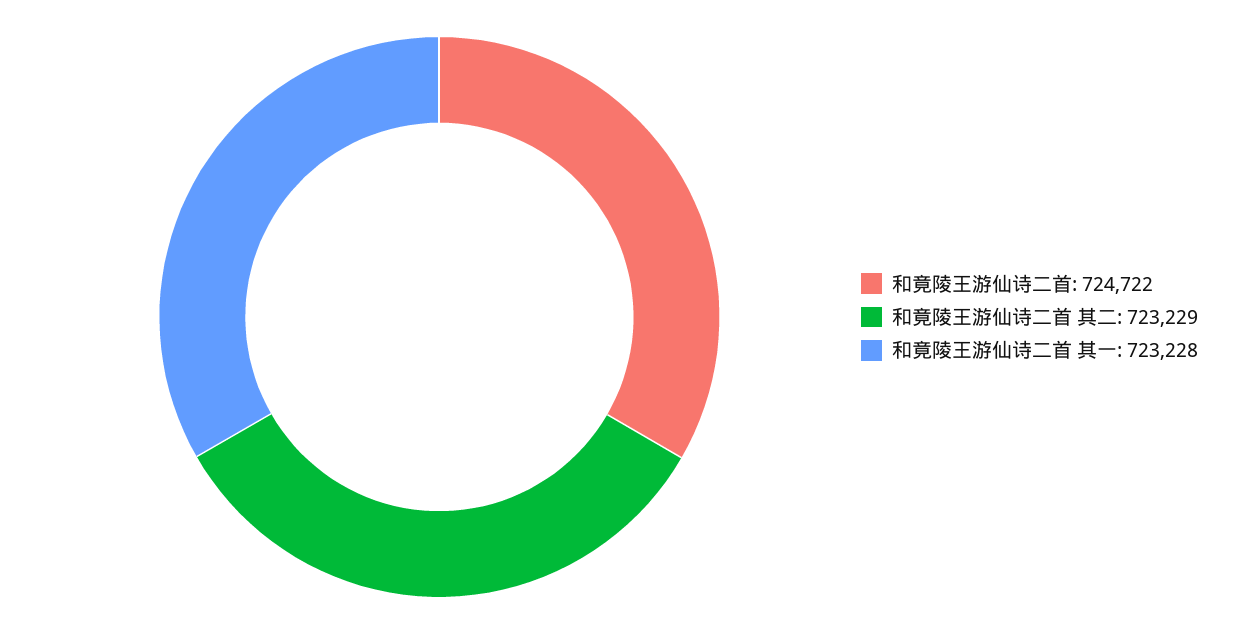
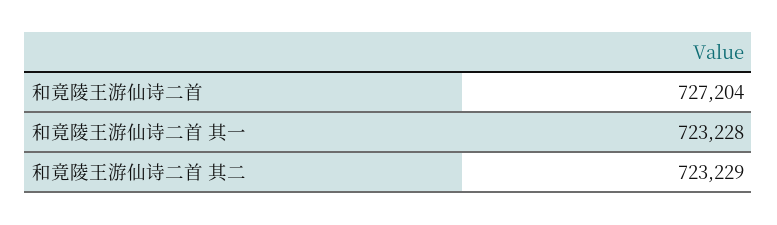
  {
-   "和竟陵王游仙诗二首": 724722,
+   "和竟陵王游仙诗二首": 727204,
    "和竟陵王游仙诗二首 其二": 723229,
    "和竟陵王游仙诗二首 其一": 723228
  }

